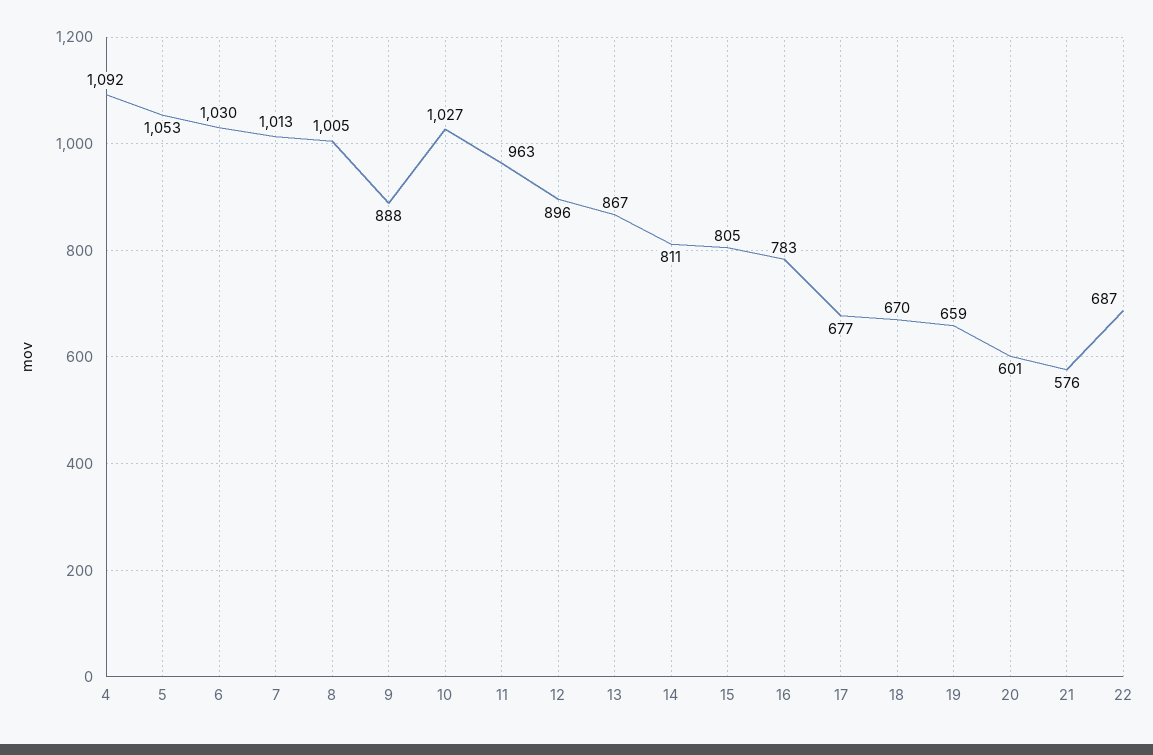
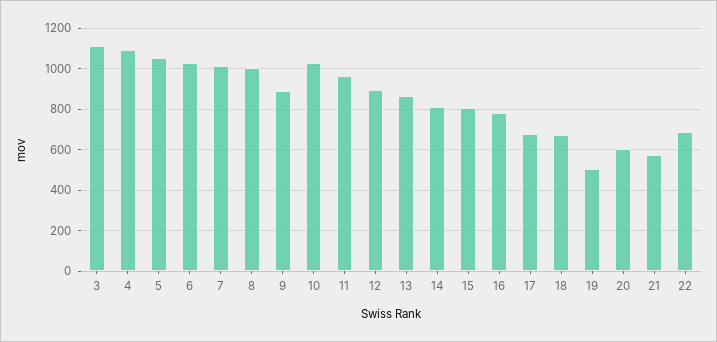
  {
    "4": 1092,
    "5": 1053,
    "6": 1030,
    "7": 1013,
    "8": 1005,
    "9": 888,
    "10": 1027,
    "11": 963,
    "12": 896,
    "13": 867,
    "14": 811,
    "15": 805,
    "16": 783,
    "17": 677,
    "18": 670,
-   "19": 659,
+   "19": 500,
    "20": 601,
    "21": 576,
-   "22": 687
+   "22": 687,
+   "3": 1100
  }

